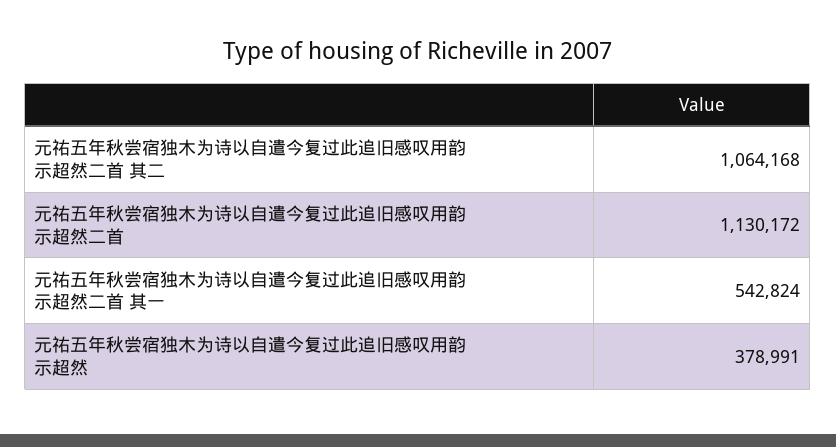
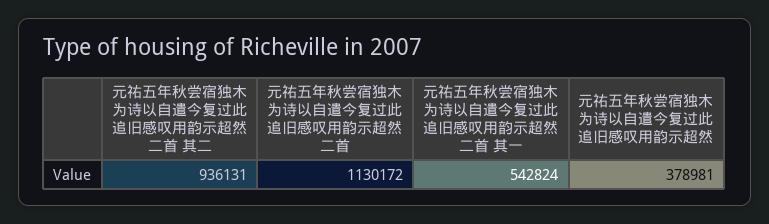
  {
-   "元祐五年秋尝宿独木为诗以自遣今复过此追旧感叹用韵示超然二首 其二": 1064168,
+   "元祐五年秋尝宿独木为诗以自遣今复过此追旧感叹用韵示超然二首 其二": 936131,
    "元祐五年秋尝宿独木为诗以自遣今复过此追旧感叹用韵示超然二首": 1130172,
    "元祐五年秋尝宿独木为诗以自遣今复过此追旧感叹用韵示超然二首 其一": 542824,
-   "元祐五年秋尝宿独木为诗以自遣今复过此追旧感叹用韵示超然": 378991
+   "元祐五年秋尝宿独木为诗以自遣今复过此追旧感叹用韵示超然": 378981
  }

